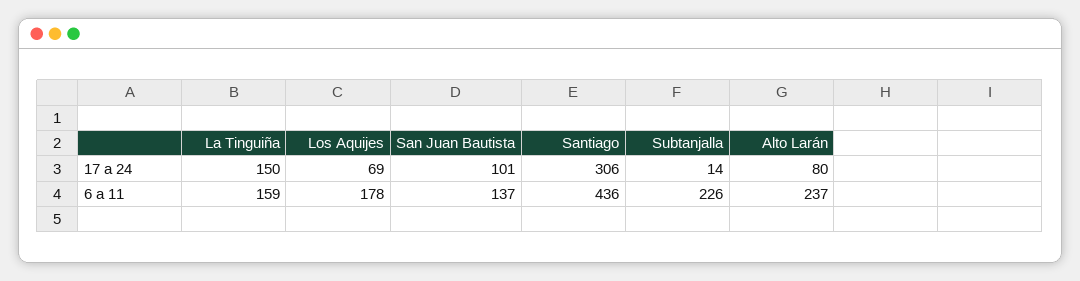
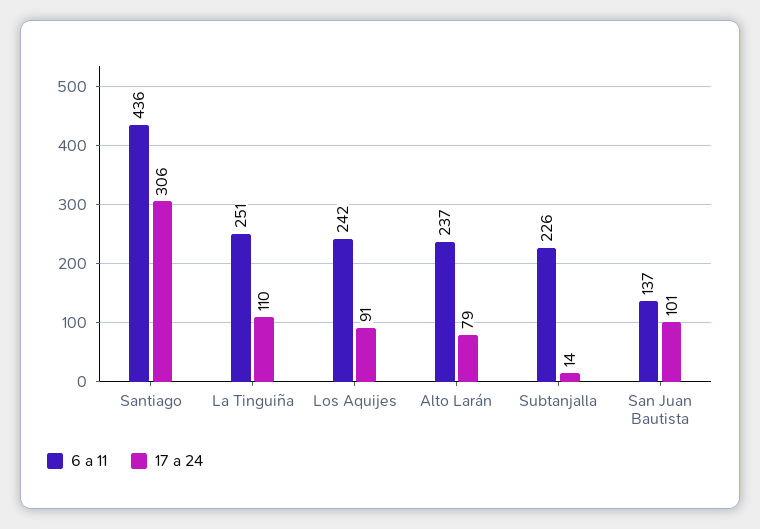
  {
    "17 a 24": {
-     "La Tinguiña": 150,
+     "La Tinguiña": 110,
-     "Los Aquijes": 69,
+     "Los Aquijes": 91,
      "San Juan Bautista": 101,
      "Santiago": 306,
      "Subtanjalla": 14,
-     "Alto Larán": 80
+     "Alto Larán": 79
    },
    "6 a 11": {
-     "La Tinguiña": 159,
+     "La Tinguiña": 251,
-     "Los Aquijes": 178,
+     "Los Aquijes": 242,
      "San Juan Bautista": 137,
      "Santiago": 436,
      "Subtanjalla": 226,
      "Alto Larán": 237
    }
  }

